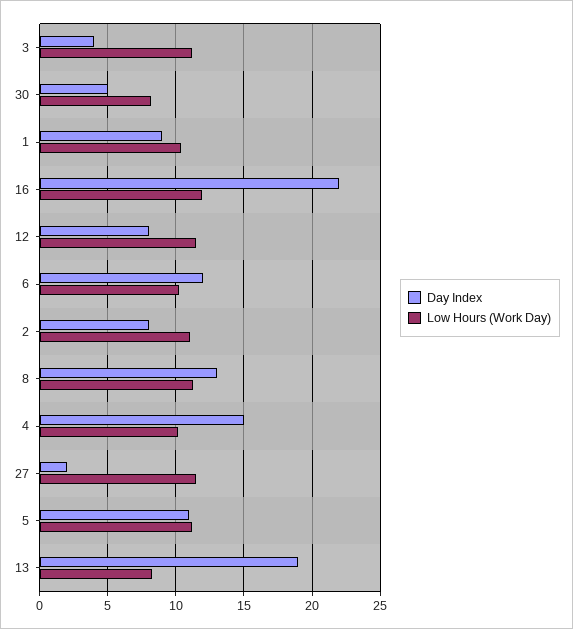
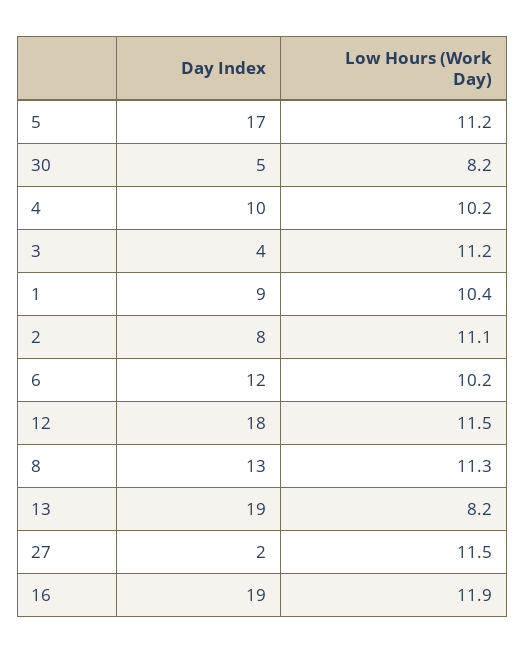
  {
    "Day Index": {
      "3": 4,
      "30": 5,
      "1": 9,
-     "16": 22,
+     "16": 19,
-     "12": 8,
+     "12": 18,
      "6": 12,
      "2": 8,
      "8": 13,
-     "4": 15,
+     "4": 10,
      "27": 2,
-     "5": 11,
+     "5": 17,
      "13": 19
    },
    "Low Hours (Work Day)": {
      "3": 11.2,
      "30": 8.2,
      "1": 10.4,
      "16": 11.9,
      "12": 11.5,
      "6": 10.2,
      "2": 11.1,
      "8": 11.3,
      "4": 10.2,
      "27": 11.5,
      "5": 11.2,
      "13": 8.2
    }
  }

